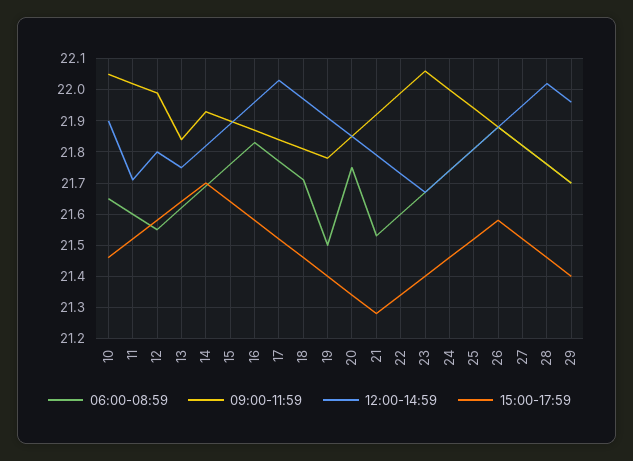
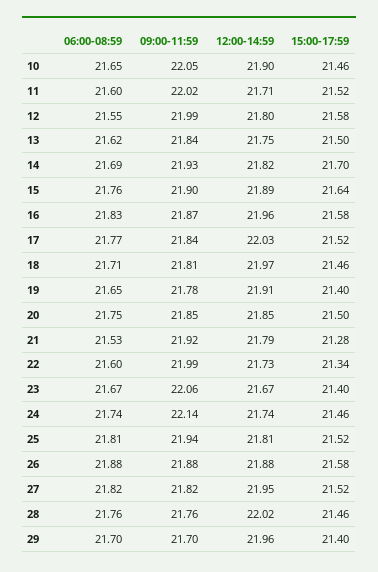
  {
    "06:00-08:59": {
      "10": 21.65,
      "11": 21.6,
      "12": 21.55,
      "13": 21.62,
      "14": 21.69,
      "15": 21.76,
      "16": 21.83,
      "17": 21.77,
      "18": 21.71,
-     "19": 21.5,
+     "19": 21.65,
      "20": 21.75,
      "21": 21.53,
      "22": 21.6,
      "23": 21.67,
      "24": 21.74,
      "25": 21.81,
      "26": 21.88,
      "27": 21.82,
      "28": 21.76,
      "29": 21.7
    },
    "09:00-11:59": {
      "10": 22.05,
      "11": 22.02,
      "12": 21.99,
      "13": 21.84,
      "14": 21.93,
      "15": 21.9,
      "16": 21.87,
      "17": 21.84,
      "18": 21.81,
      "19": 21.78,
      "20": 21.85,
      "21": 21.92,
      "22": 21.99,
      "23": 22.06,
-     "24": 22,
+     "24": 22.14,
      "25": 21.94,
      "26": 21.88,
      "27": 21.82,
      "28": 21.76,
      "29": 21.7
    },
    "12:00-14:59": {
      "10": 21.9,
      "11": 21.71,
      "12": 21.8,
      "13": 21.75,
      "14": 21.82,
      "15": 21.89,
      "16": 21.96,
      "17": 22.03,
      "18": 21.97,
      "19": 21.91,
      "20": 21.85,
      "21": 21.79,
      "22": 21.73,
      "23": 21.67,
      "24": 21.74,
      "25": 21.81,
      "26": 21.88,
      "27": 21.95,
      "28": 22.02,
      "29": 21.96
    },
    "15:00-17:59": {
      "10": 21.46,
      "11": 21.52,
      "12": 21.58,
-     "13": 21.65,
+     "13": 21.5,
      "14": 21.7,
      "15": 21.64,
      "16": 21.58,
      "17": 21.52,
      "18": 21.46,
      "19": 21.4,
-     "20": 21.35,
+     "20": 21.5,
      "21": 21.28,
      "22": 21.34,
      "23": 21.4,
      "24": 21.46,
      "25": 21.52,
      "26": 21.58,
      "27": 21.52,
      "28": 21.46,
      "29": 21.4
    }
  }

